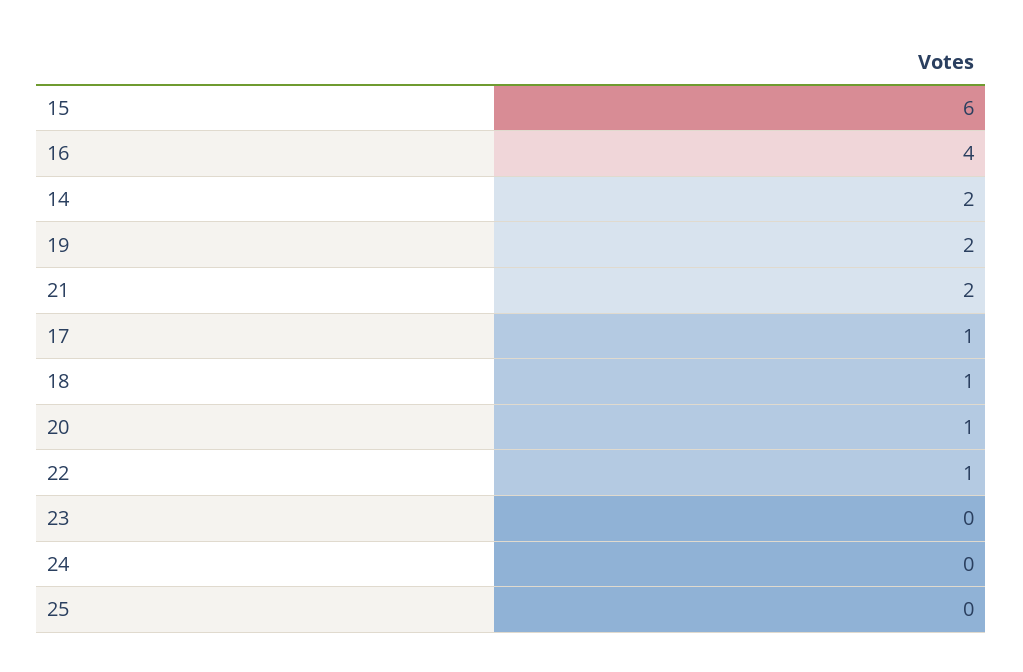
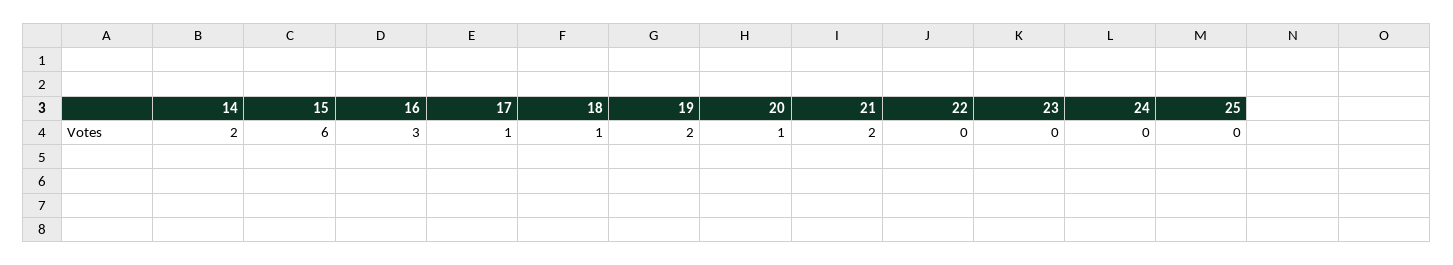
  {
    "15": 6,
-   "16": 4,
+   "16": 3,
    "14": 2,
    "19": 2,
    "21": 2,
    "17": 1,
    "18": 1,
    "20": 1,
-   "22": 1,
+   "22": 0,
    "23": 0,
    "24": 0,
    "25": 0
  }

